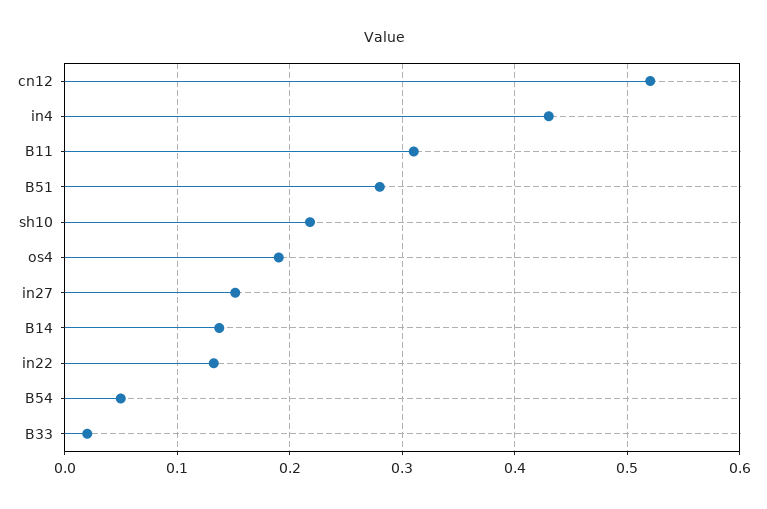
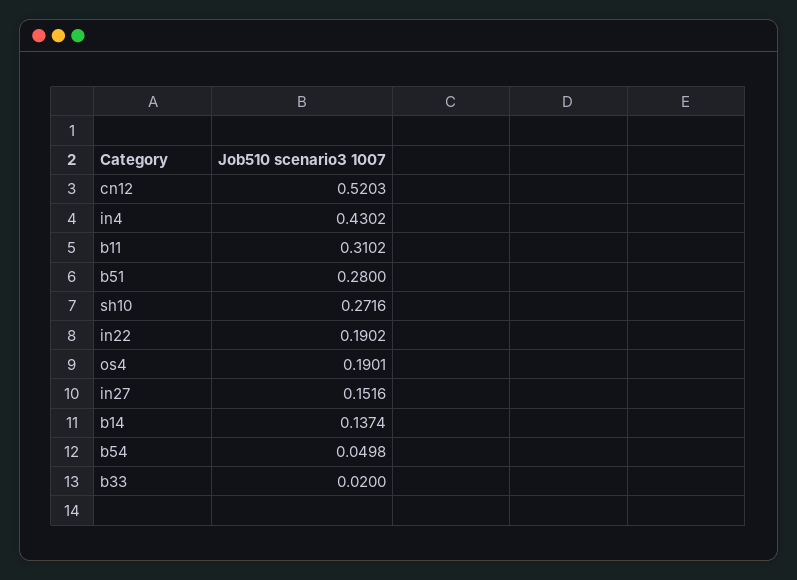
  {
    "cn12": 0.5203,
    "in4": 0.4302,
    "B11": 0.3102,
    "B51": 0.28,
-   "sh10": 0.22,
+   "sh10": 0.2716,
    "os4": 0.1901,
    "in27": 0.1516,
    "B14": 0.1374,
-   "in22": 0.13,
+   "in22": 0.1902,
    "B54": 0.0498,
    "B33": 0.02
  }

